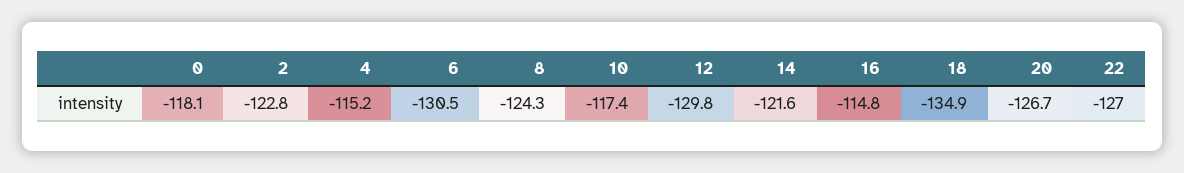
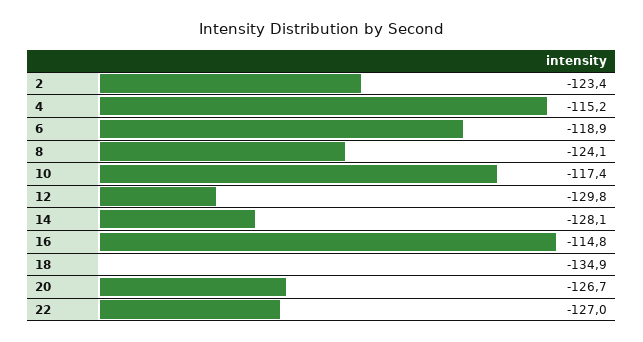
  {
-   "0": -118.1,
-   "2": -122.8,
+   "2": -123.4,
    "4": -115.2,
-   "6": -130.5,
+   "6": -118.9,
-   "8": -124.3,
+   "8": -124.1,
    "10": -117.4,
    "12": -129.8,
-   "14": -121.6,
+   "14": -128.1,
    "16": -114.8,
    "18": -134.9,
    "20": -126.7,
    "22": -127
  }

